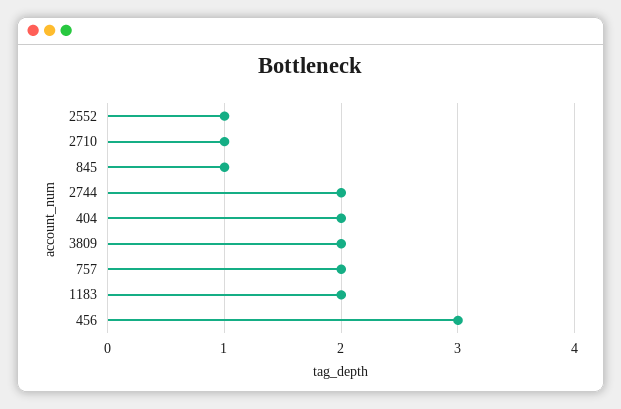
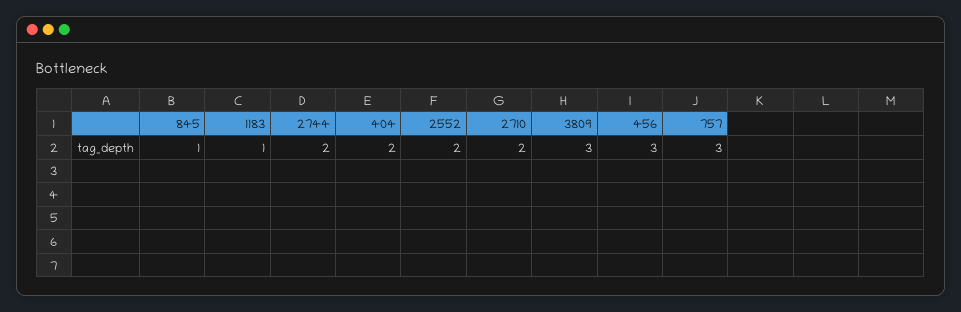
  {
-   "2552": 1,
+   "2552": 2,
-   "2710": 1,
+   "2710": 2,
    "845": 1,
    "2744": 2,
    "404": 2,
-   "3809": 2,
+   "3809": 3,
-   "757": 2,
+   "757": 3,
-   "1183": 2,
+   "1183": 1,
    "456": 3
  }

